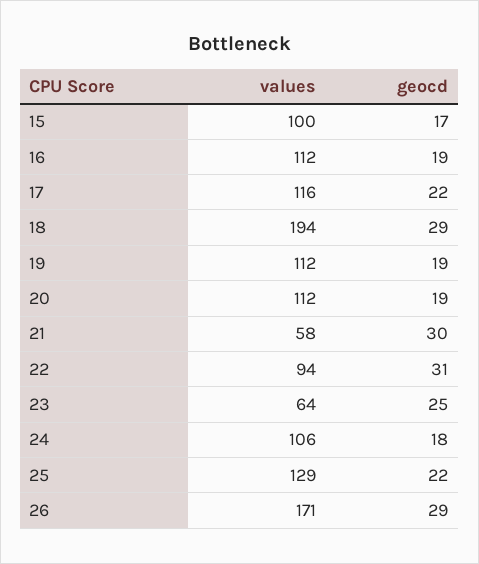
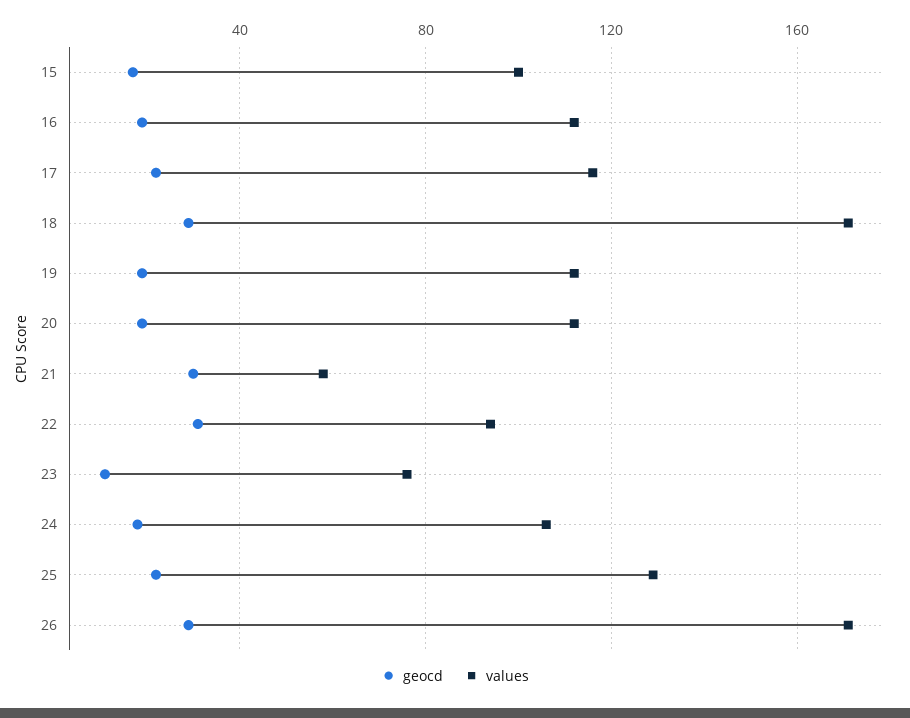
  {
    "values": {
      "15": 100,
      "16": 112,
      "17": 116,
-     "18": 194,
+     "18": 170,
      "19": 112,
      "20": 112,
      "21": 58,
      "22": 94,
-     "23": 64,
+     "23": 75,
      "24": 106,
      "25": 129,
      "26": 171
    },
    "geocd": {
      "15": 17,
      "16": 19,
      "17": 22,
      "18": 29,
      "19": 19,
      "20": 19,
      "21": 30,
      "22": 31,
-     "23": 25,
+     "23": 10,
      "24": 18,
      "25": 22,
      "26": 29
    }
  }

